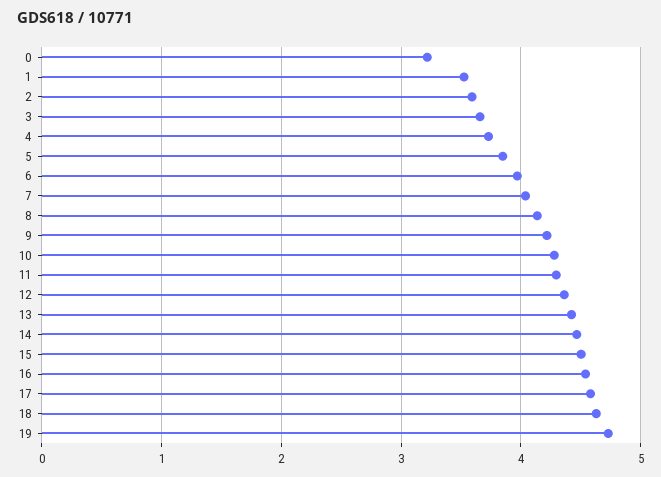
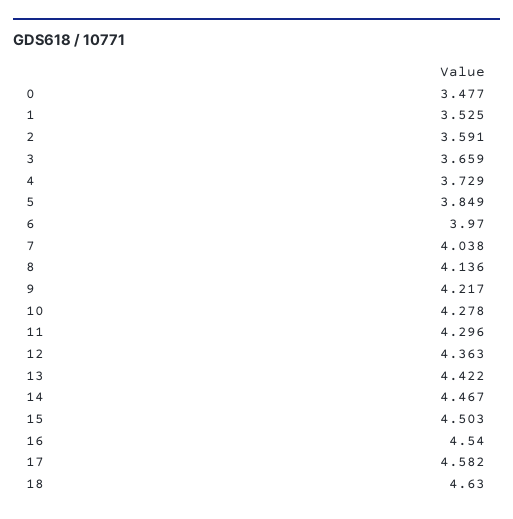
  {
-   "0": 3.2,
+   "0": 3.477,
    "1": 3.525,
    "2": 3.591,
    "3": 3.659,
    "4": 3.729,
    "5": 3.849,
    "6": 3.97,
    "7": 4.038,
    "8": 4.136,
    "9": 4.217,
    "10": 4.278,
    "11": 4.296,
    "12": 4.363,
    "13": 4.422,
    "14": 4.467,
    "15": 4.503,
    "16": 4.54,
    "17": 4.582,
-   "18": 4.63,
+   "18": 4.63
-   "19": 4.7
  }

